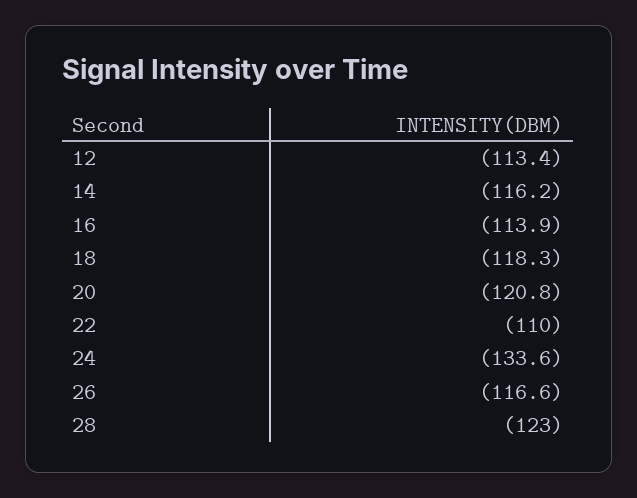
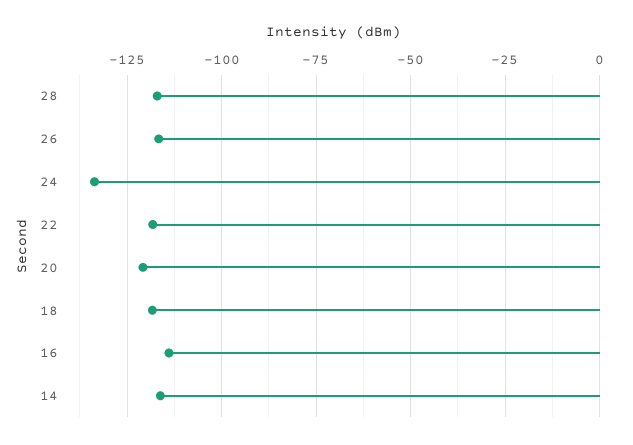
  {
-   "12": -113.4,
    "14": -116.2,
    "16": -113.9,
    "18": -118.3,
    "20": -120.8,
-   "22": -110,
+   "22": -117.5,
    "24": -133.6,
    "26": -116.6,
-   "28": -123
+   "28": -117.5
  }

